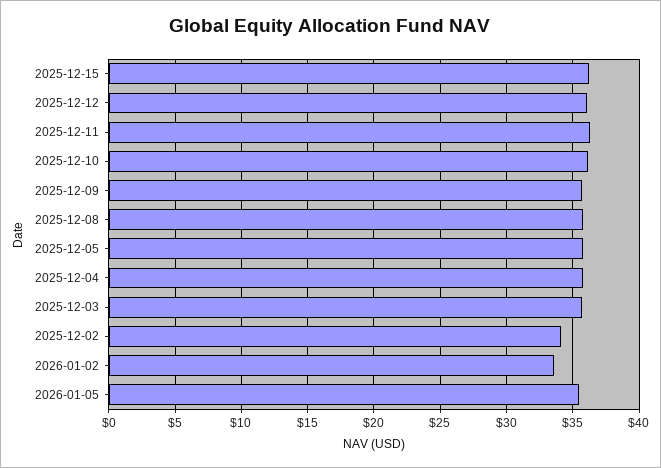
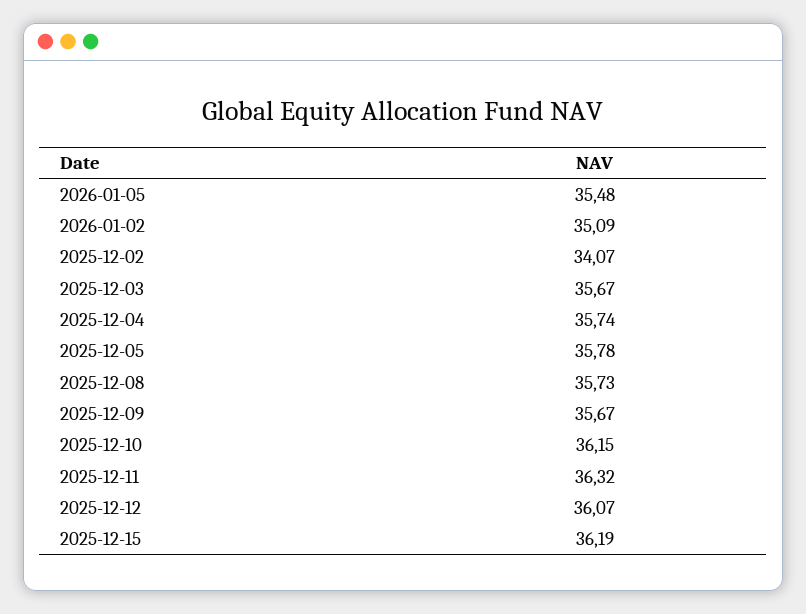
  {
    "2025-12-15": 36.19,
    "2025-12-12": 36.07,
    "2025-12-11": 36.32,
    "2025-12-10": 36.15,
    "2025-12-09": 35.67,
    "2025-12-08": 35.73,
    "2025-12-05": 35.78,
    "2025-12-04": 35.74,
    "2025-12-03": 35.67,
    "2025-12-02": 34.07,
-   "2026-01-02": 33.5,
+   "2026-01-02": 35.09,
    "2026-01-05": 35.48
  }

